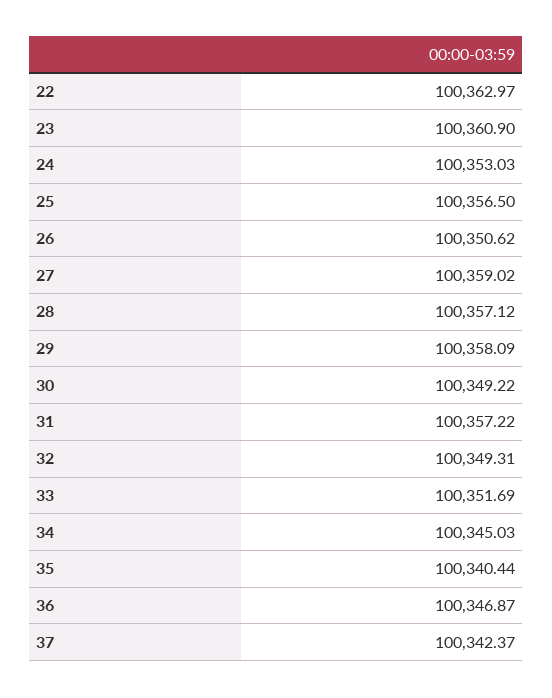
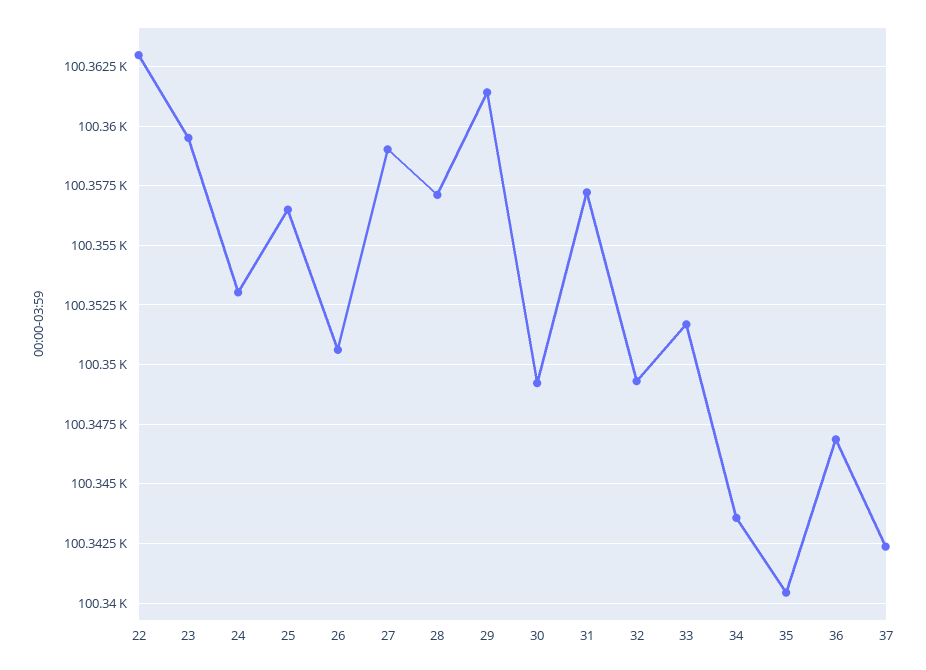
  {
    "22": 100362.97,
-   "23": 100360.9,
+   "23": 100359.5,
    "24": 100353.03,
    "25": 100356.5,
    "26": 100350.62,
    "27": 100359.02,
    "28": 100357.12,
-   "29": 100358.09,
+   "29": 100361.5,
    "30": 100349.22,
    "31": 100357.22,
    "32": 100349.31,
    "33": 100351.69,
-   "34": 100345.03,
+   "34": 100343.5,
    "35": 100340.44,
    "36": 100346.87,
    "37": 100342.37
  }

